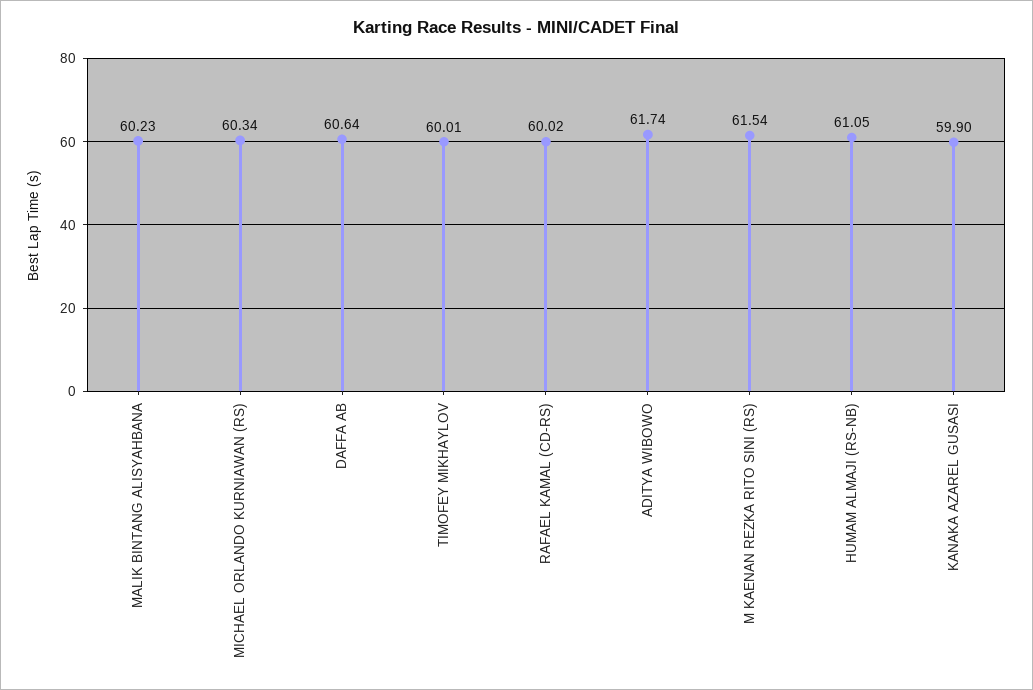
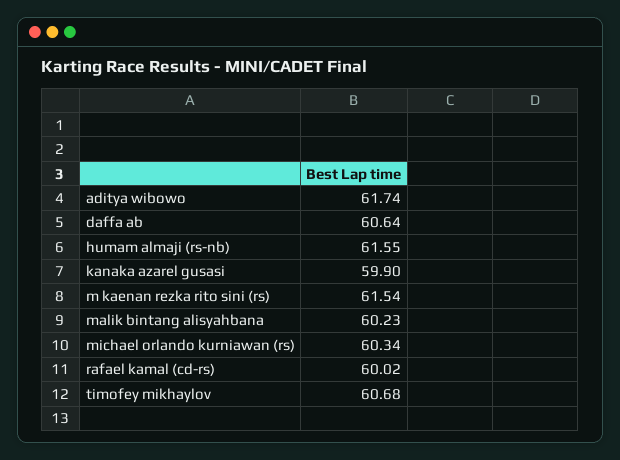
  {
    "MALIK BINTANG ALISYAHBANA": 60.23,
    "MICHAEL ORLANDO KURNIAWAN (RS)": 60.34,
    "DAFFA AB": 60.64,
-   "TIMOFEY MIKHAYLOV": 60.01,
+   "TIMOFEY MIKHAYLOV": 60.68,
    "RAFAEL KAMAL (CD-RS)": 60.02,
    "ADITYA WIBOWO": 61.74,
    "M KAENAN REZKA RITO SINI (RS)": 61.54,
-   "HUMAM ALMAJI (RS-NB)": 61.05,
+   "HUMAM ALMAJI (RS-NB)": 61.55,
    "KANAKA AZAREL GUSASI": 59.9
  }

